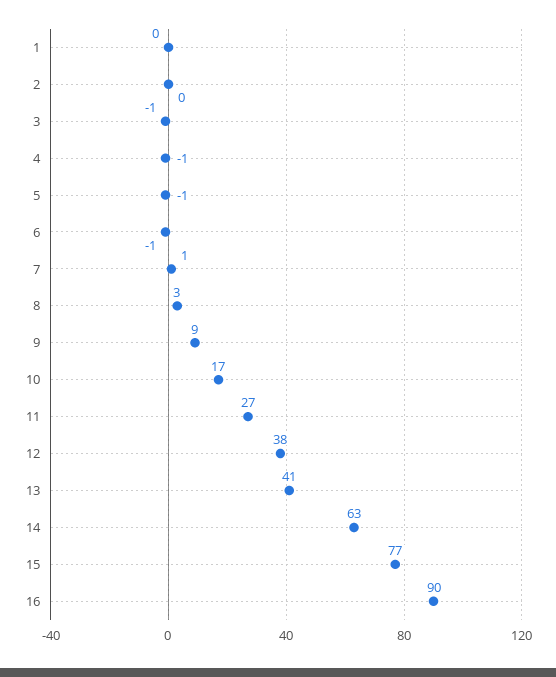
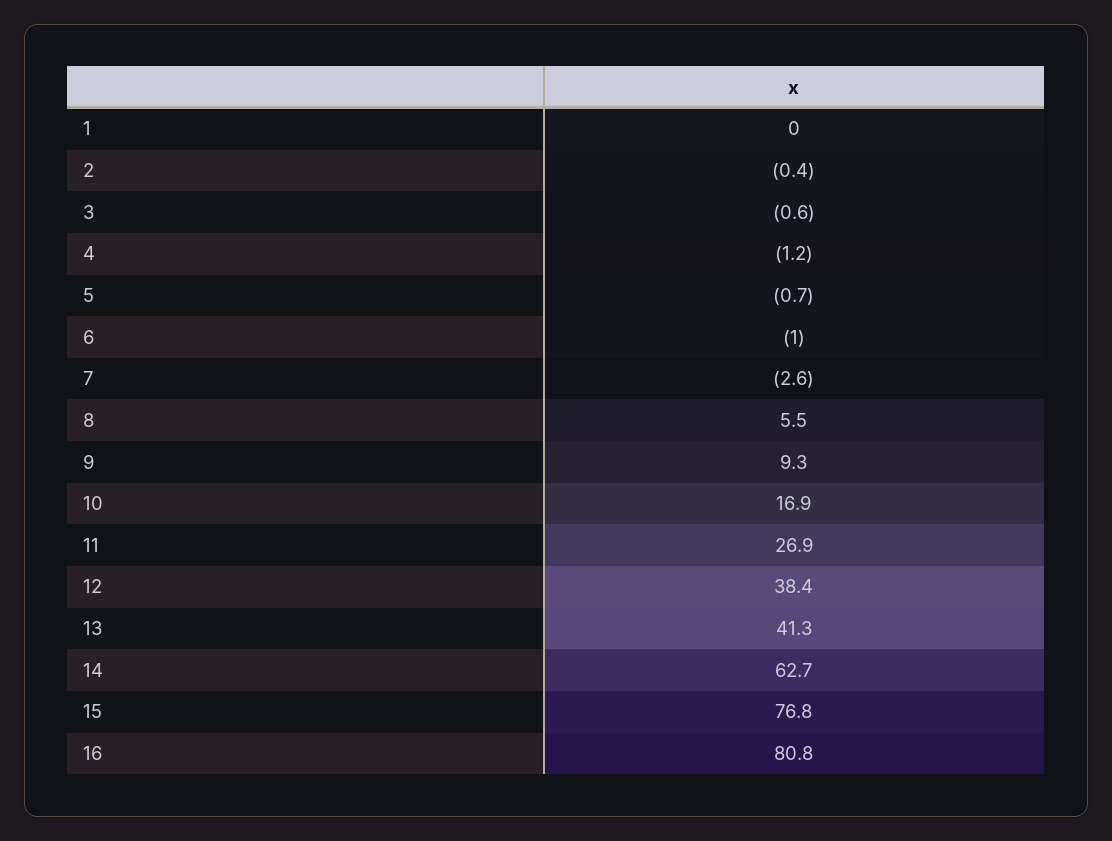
  {
    "1": 0,
    "2": -0.4,
    "3": -0.6,
    "4": -1.2,
    "5": -0.7,
    "6": -1,
-   "7": 1,
+   "7": -2.6,
-   "8": 3,
+   "8": 5.5,
    "9": 9.3,
    "10": 16.9,
    "11": 26.9,
    "12": 38.4,
    "13": 41.3,
    "14": 62.7,
    "15": 76.8,
-   "16": 90
+   "16": 80.8
  }

